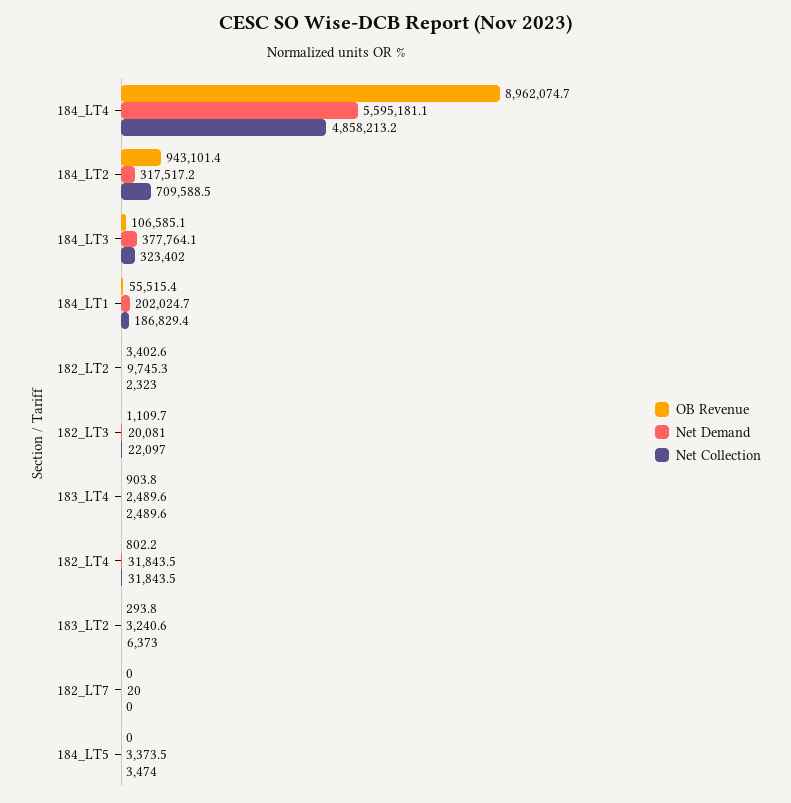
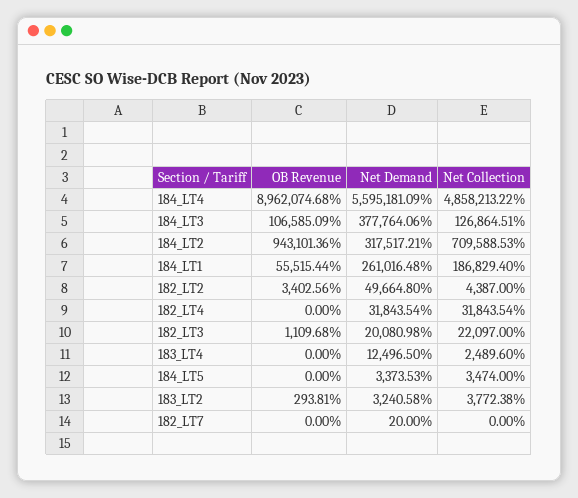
  {
    "OB Revenue": {
      "184_LT4": 8962074.68,
      "184_LT2": 943101.36,
      "184_LT3": 106585.09,
      "184_LT1": 55515.44,
      "182_LT2": 3402.56,
      "182_LT3": 1109.68,
-     "183_LT4": 903.8,
+     "183_LT4": 0,
-     "182_LT4": 802.2,
+     "182_LT4": 0,
      "183_LT2": 293.81,
      "182_LT7": 0,
      "184_LT5": 0
    },
    "Net Demand": {
      "184_LT4": 5595181.09,
      "184_LT2": 317517.21,
      "184_LT3": 377764.06,
-     "184_LT1": 202024.7,
+     "184_LT1": 261016.48,
-     "182_LT2": 9745.3,
+     "182_LT2": 49664.8,
      "182_LT3": 20080.98,
-     "183_LT4": 2489.6,
+     "183_LT4": 12496.5,
      "182_LT4": 31843.54,
      "183_LT2": 3240.58,
      "182_LT7": 20,
      "184_LT5": 3373.53
    },
    "Net Collection": {
      "184_LT4": 4858213.22,
      "184_LT2": 709588.53,
-     "184_LT3": 323402,
+     "184_LT3": 126864.51,
      "184_LT1": 186829.4,
-     "182_LT2": 2323,
+     "182_LT2": 4387,
      "182_LT3": 22097,
      "183_LT4": 2489.6,
      "182_LT4": 31843.54,
-     "183_LT2": 6373,
+     "183_LT2": 3772.38,
      "182_LT7": 0,
      "184_LT5": 3474
    }
  }

